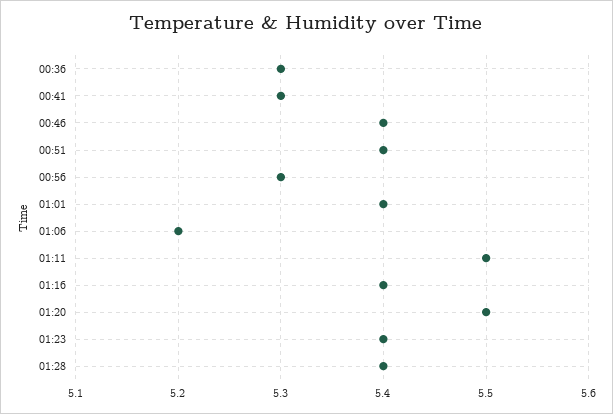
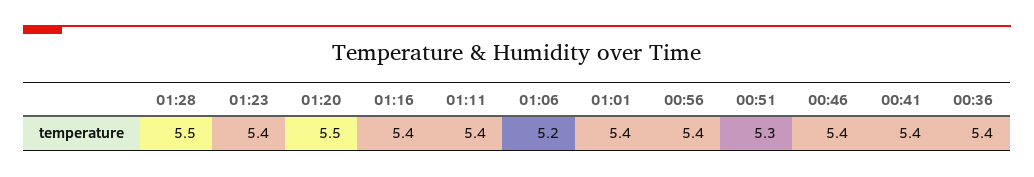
  {
-   "00:36": 5.3,
+   "00:36": 5.4,
-   "00:41": 5.3,
+   "00:41": 5.4,
    "00:46": 5.4,
-   "00:51": 5.4,
+   "00:51": 5.3,
-   "00:56": 5.3,
+   "00:56": 5.4,
    "01:01": 5.4,
    "01:06": 5.2,
-   "01:11": 5.5,
+   "01:11": 5.4,
    "01:16": 5.4,
    "01:20": 5.5,
    "01:23": 5.4,
-   "01:28": 5.4
+   "01:28": 5.5
  }

